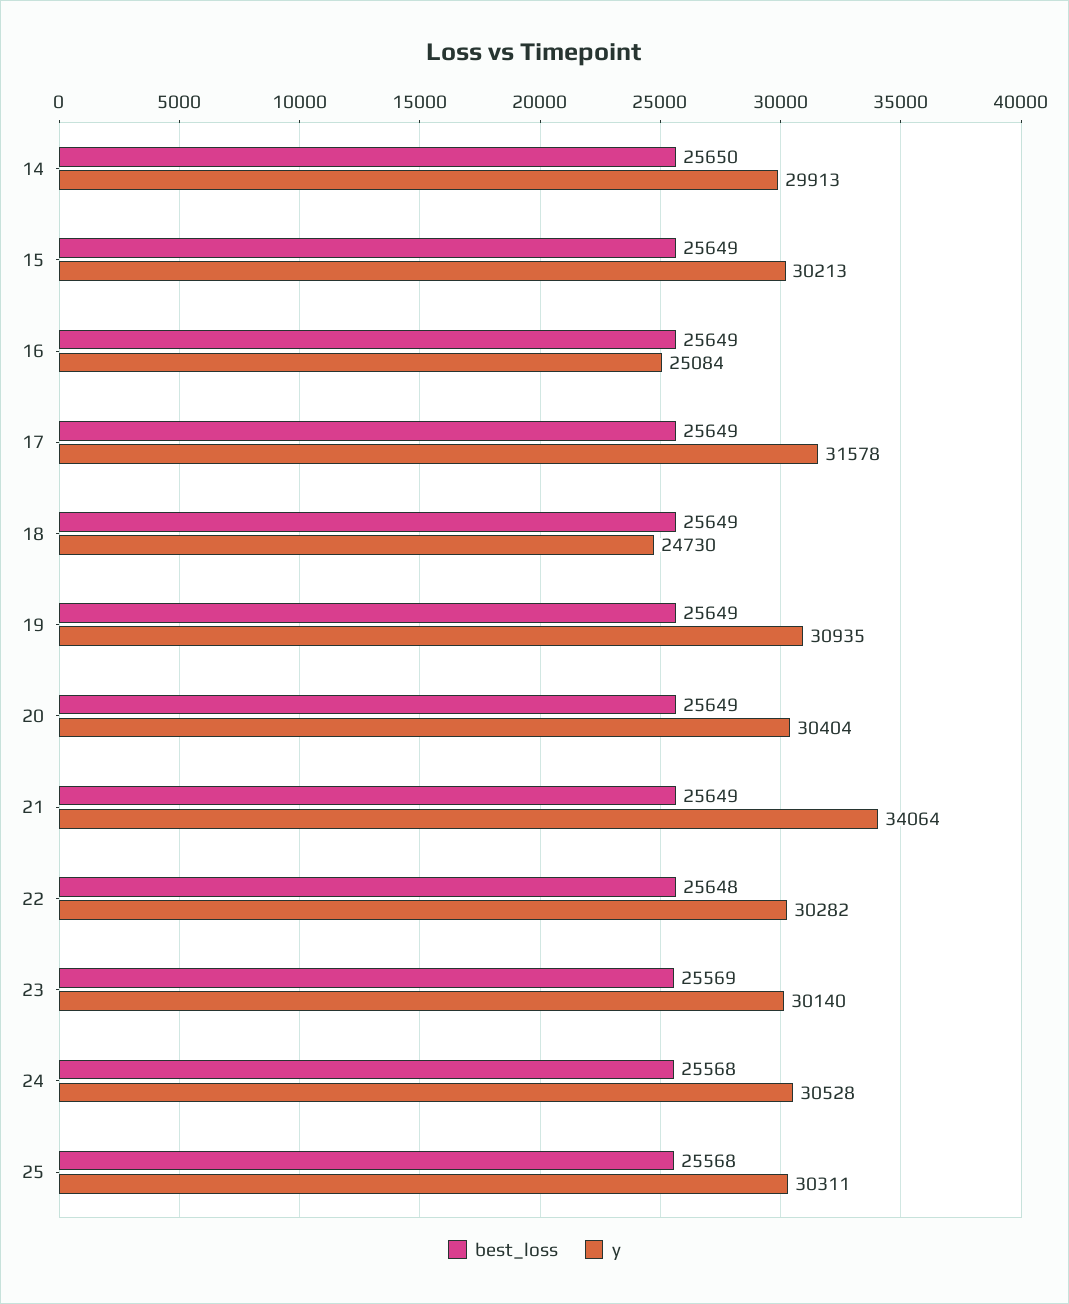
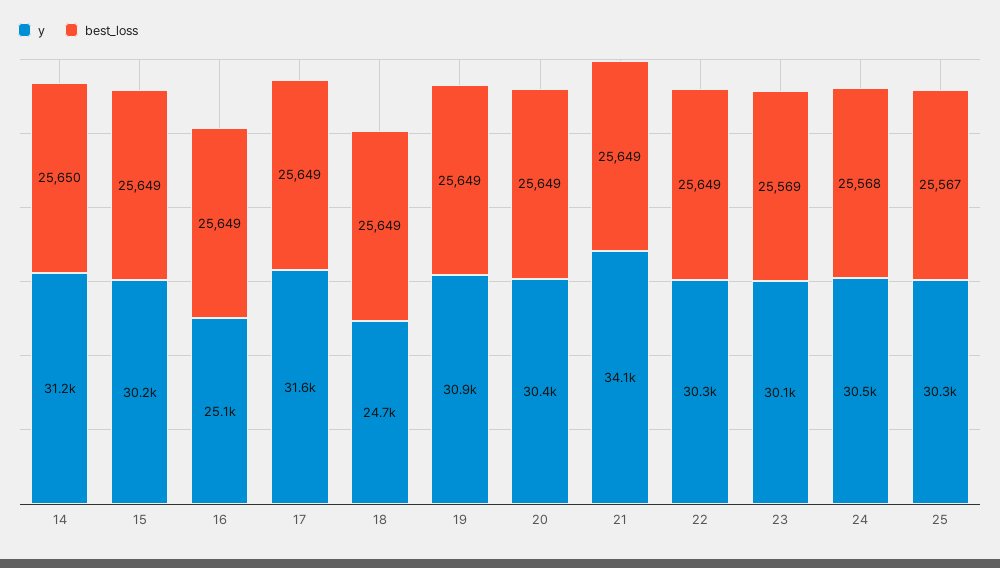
  {
    "best_loss": {
      "14": 25650,
      "15": 25649,
      "16": 25649,
      "17": 25649,
      "18": 25649,
      "19": 25649,
      "20": 25649,
      "21": 25649,
-     "22": 25648,
+     "22": 25649,
      "23": 25569,
      "24": 25568,
-     "25": 25568
+     "25": 25567
    },
    "y": {
-     "14": 29913,
+     "14": 31200,
      "15": 30213,
      "16": 25084,
      "17": 31578,
      "18": 24730,
      "19": 30935,
      "20": 30404,
      "21": 34064,
      "22": 30282,
      "23": 30140,
      "24": 30528,
      "25": 30311
    }
  }

